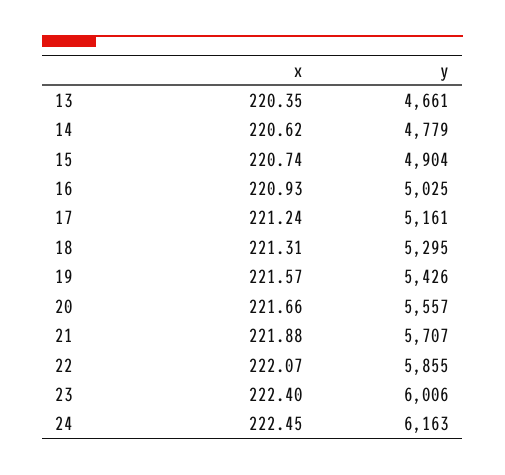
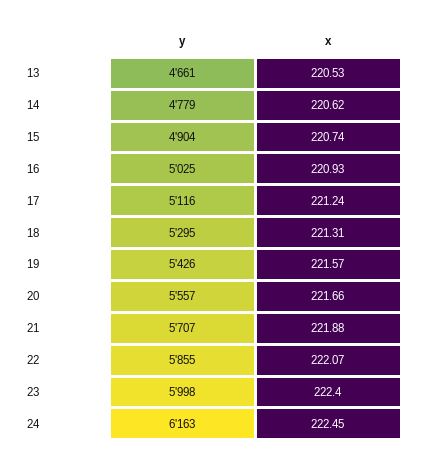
  {
    "x": {
-     "13": 220.35,
+     "13": 220.53,
      "14": 220.62,
      "15": 220.74,
      "16": 220.93,
      "17": 221.24,
      "18": 221.31,
      "19": 221.57,
      "20": 221.66,
      "21": 221.88,
      "22": 222.07,
      "23": 222.4,
      "24": 222.45
    },
    "y": {
      "13": 4661,
      "14": 4779,
      "15": 4904,
      "16": 5025,
-     "17": 5161,
+     "17": 5116,
      "18": 5295,
      "19": 5426,
      "20": 5557,
      "21": 5707,
      "22": 5855,
-     "23": 6006,
+     "23": 5998,
      "24": 6163
    }
  }

